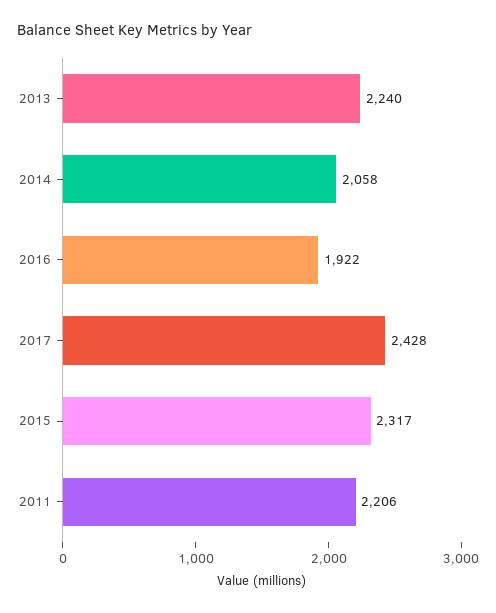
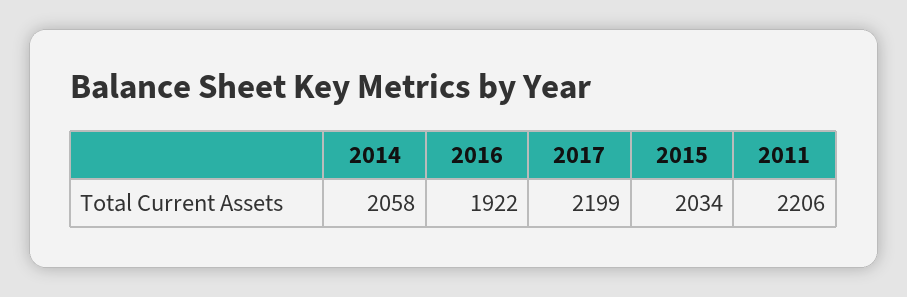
  {
-   "2013": 2240,
    "2014": 2058,
    "2016": 1922,
-   "2017": 2428,
+   "2017": 2199,
-   "2015": 2317,
+   "2015": 2034,
    "2011": 2206
  }

